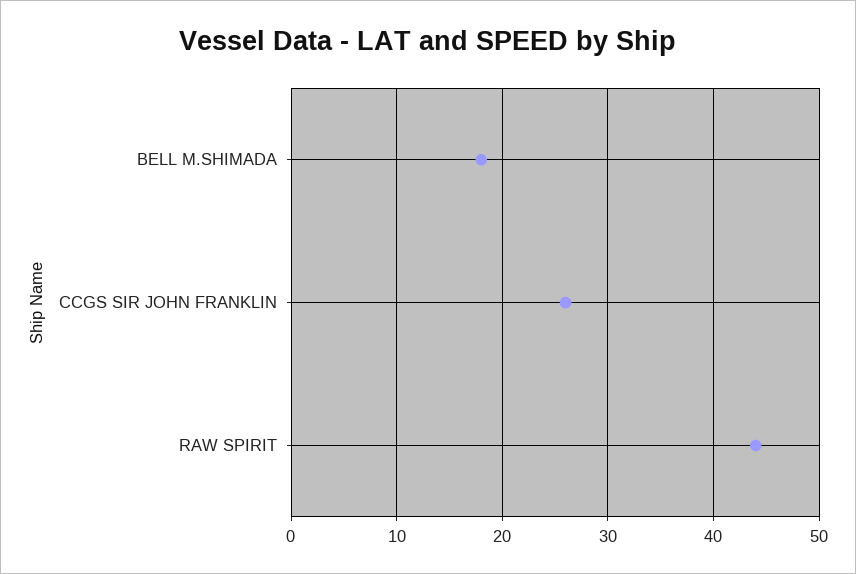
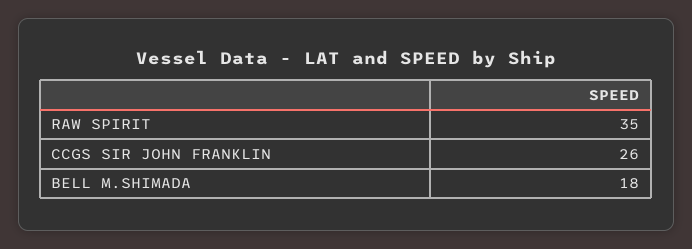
  {
    "BELL M.SHIMADA": 18,
    "CCGS SIR JOHN FRANKLIN": 26,
-   "RAW SPIRIT": 44
+   "RAW SPIRIT": 35
  }

